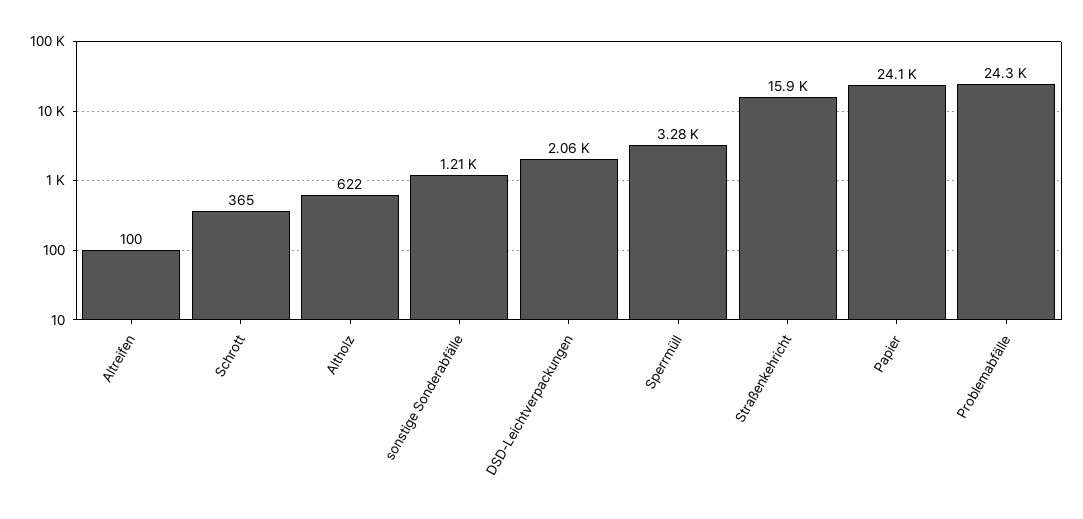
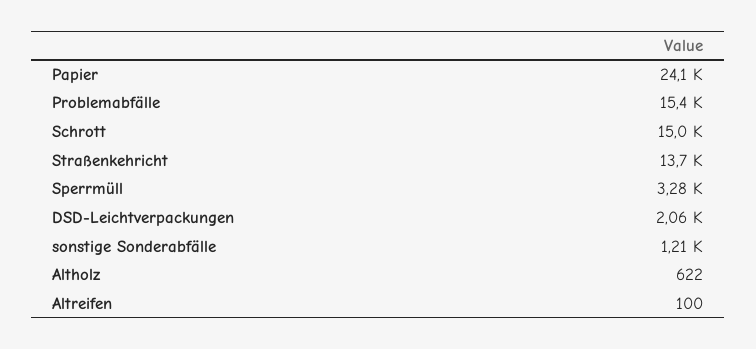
  {
    "Altreifen": 100,
-   "Schrott": 365,
+   "Schrott": 15000,
    "Altholz": 622,
    "sonstige Sonderabfälle": 1210,
    "DSD-Leichtverpackungen": 2060,
    "Sperrmüll": 3280,
-   "Straßenkehricht": 15900,
+   "Straßenkehricht": 13700,
    "Papier": 24100,
-   "Problemabfälle": 24300
+   "Problemabfälle": 15400
  }

